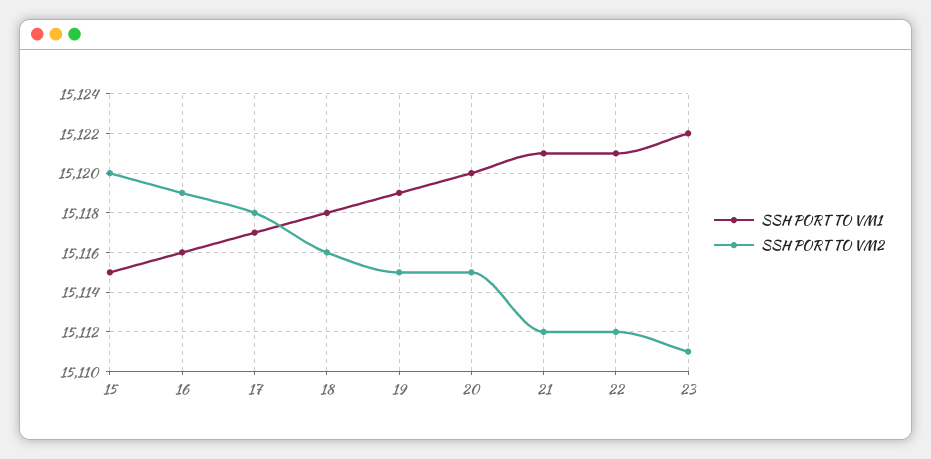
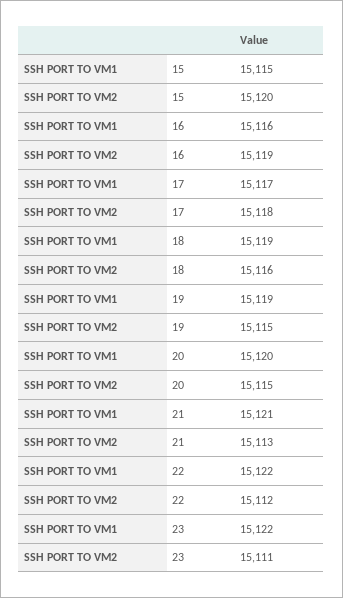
  {
    "SSH PORT TO VM1": {
      "15": 15115,
      "16": 15116,
      "17": 15117,
-     "18": 15118,
+     "18": 15119,
      "19": 15119,
      "20": 15120,
      "21": 15121,
-     "22": 15121,
+     "22": 15122,
      "23": 15122
    },
    "SSH PORT TO VM2": {
      "15": 15120,
      "16": 15119,
      "17": 15118,
      "18": 15116,
      "19": 15115,
      "20": 15115,
-     "21": 15112,
+     "21": 15113,
      "22": 15112,
      "23": 15111
    }
  }

